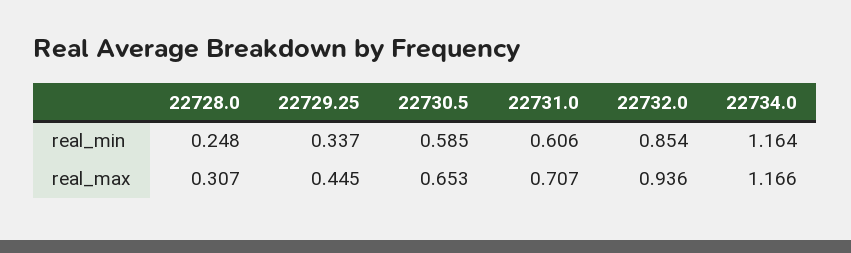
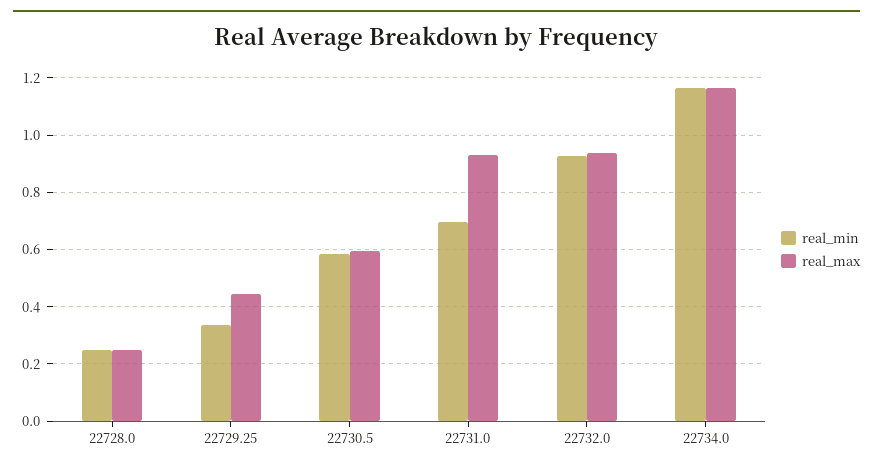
  {
    "real_min": {
      "22728.0": 0.248,
      "22729.25": 0.337,
      "22730.5": 0.585,
-     "22731.0": 0.606,
+     "22731.0": 0.7,
-     "22732.0": 0.854,
+     "22732.0": 0.925,
      "22734.0": 1.164
    },
    "real_max": {
-     "22728.0": 0.307,
+     "22728.0": 0.25,
      "22729.25": 0.445,
-     "22730.5": 0.653,
+     "22730.5": 0.6,
-     "22731.0": 0.707,
+     "22731.0": 0.925,
      "22732.0": 0.936,
      "22734.0": 1.166
    }
  }

